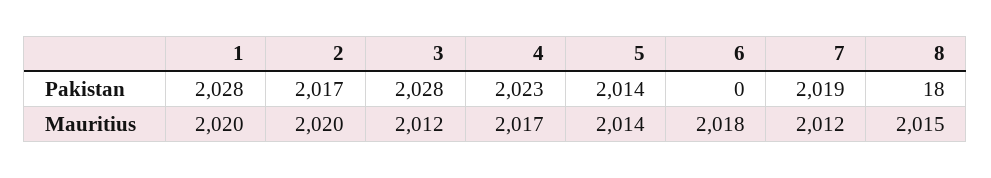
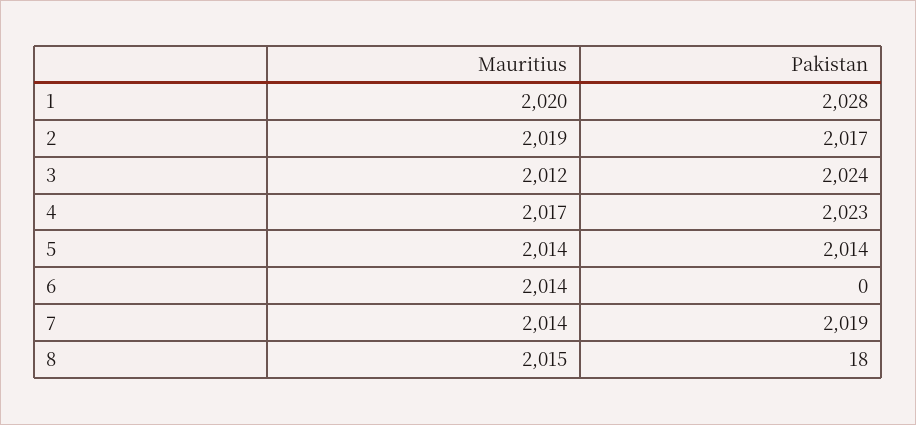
  {
    "1": {
      "Pakistan": 2028,
      "Mauritius": 2020
    },
    "2": {
      "Pakistan": 2017,
-     "Mauritius": 2020
+     "Mauritius": 2019
    },
    "3": {
-     "Pakistan": 2028,
+     "Pakistan": 2024,
      "Mauritius": 2012
    },
    "4": {
      "Pakistan": 2023,
      "Mauritius": 2017
    },
    "5": {
      "Pakistan": 2014,
      "Mauritius": 2014
    },
    "6": {
      "Pakistan": 0,
-     "Mauritius": 2018
+     "Mauritius": 2014
    },
    "7": {
      "Pakistan": 2019,
-     "Mauritius": 2012
+     "Mauritius": 2014
    },
    "8": {
      "Pakistan": 18,
      "Mauritius": 2015
    }
  }

